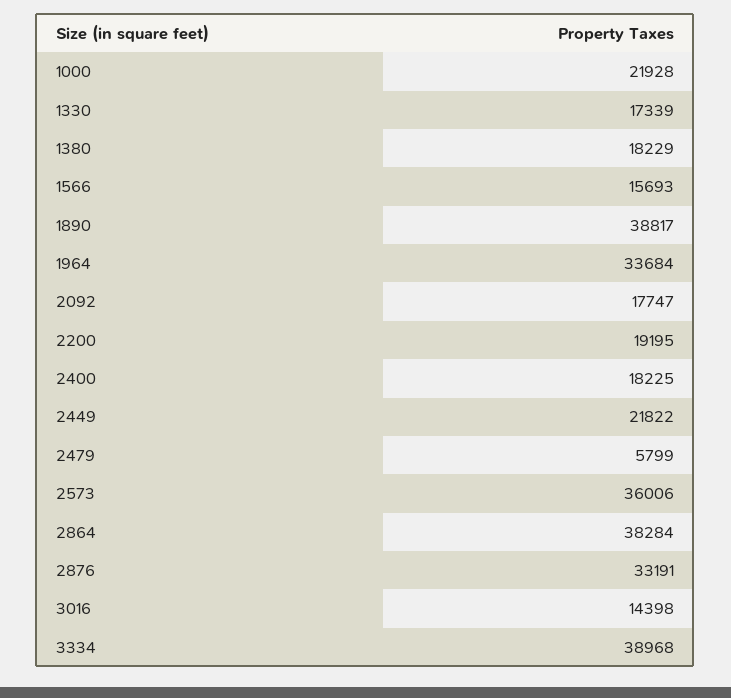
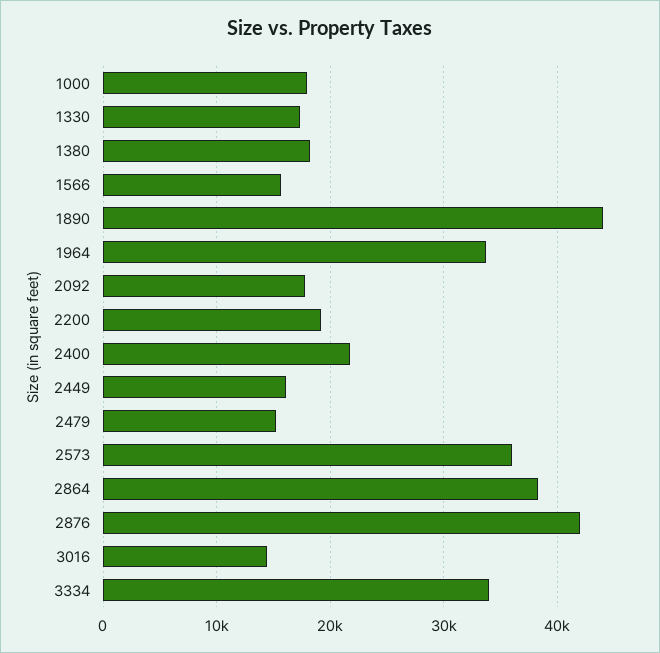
  {
-   "1000": 21928,
+   "1000": 18000,
    "1330": 17339,
    "1380": 18229,
    "1566": 15693,
-   "1890": 38817,
+   "1890": 44000,
    "1964": 33684,
    "2092": 17747,
    "2200": 19195,
-   "2400": 18225,
+   "2400": 22000,
-   "2449": 21822,
+   "2449": 16000,
-   "2479": 5799,
+   "2479": 15000,
    "2573": 36006,
    "2864": 38284,
-   "2876": 33191,
+   "2876": 42000,
    "3016": 14398,
-   "3334": 38968
+   "3334": 34000
  }

